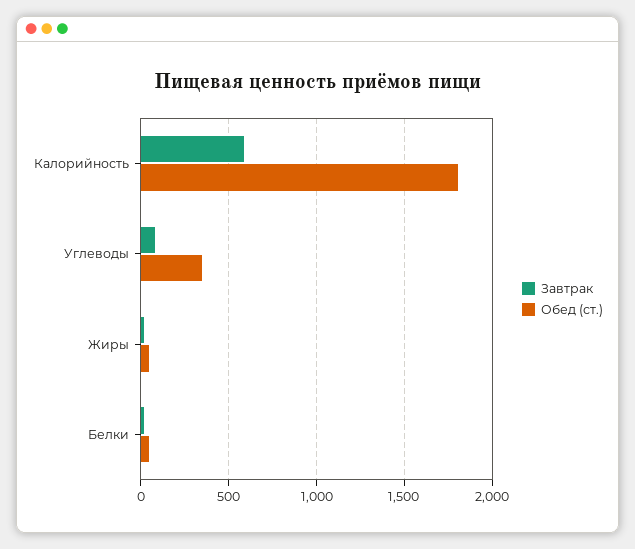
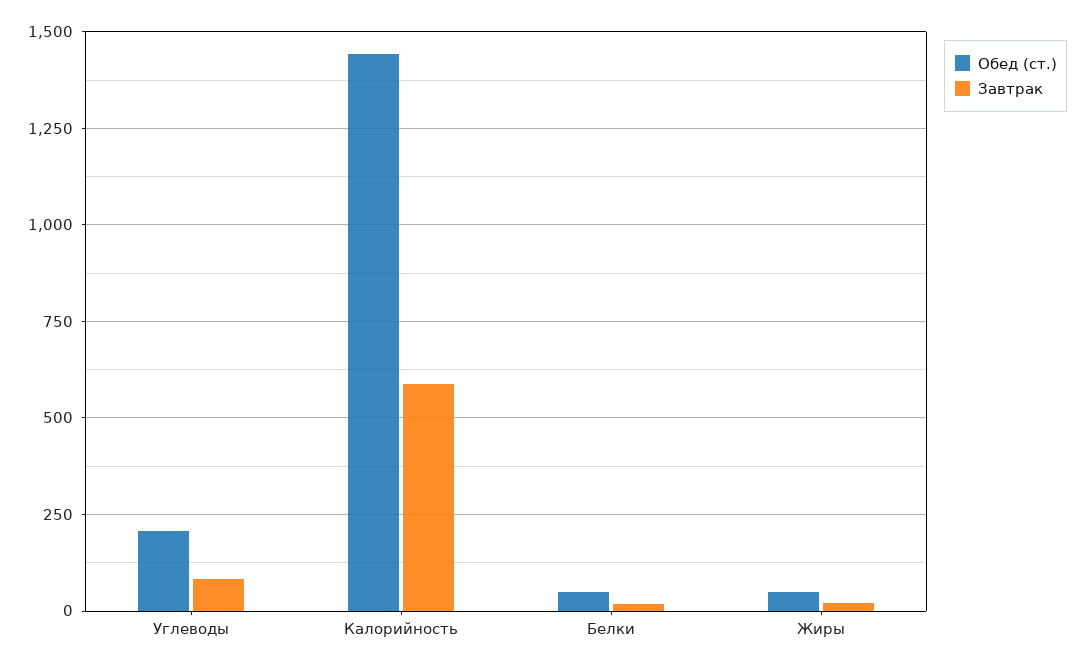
  {
    "Завтрак": {
      "Калорийность": 600,
      "Углеводы": 75,
      "Жиры": 25,
      "Белки": 25
    },
    "Обед (ст.)": {
-     "Калорийность": 1800,
+     "Калорийность": 1450,
-     "Углеводы": 350,
+     "Углеводы": 200,
      "Жиры": 50,
      "Белки": 50
    }
  }

